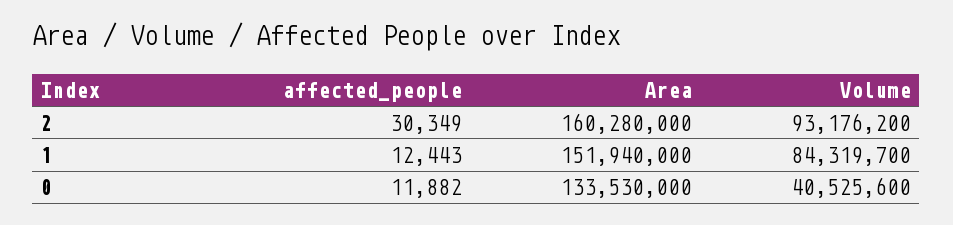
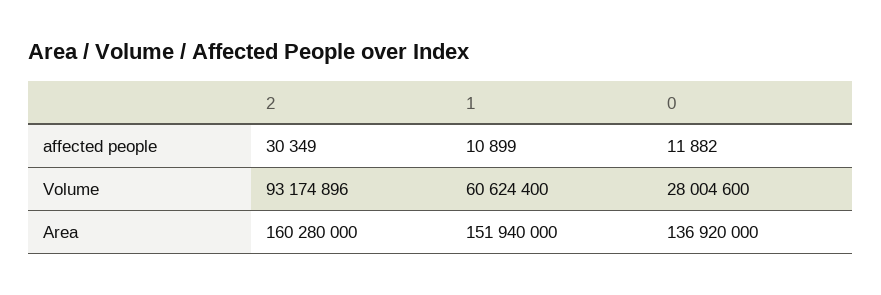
  {
    "affected_people": {
      "2": 30349,
-     "1": 12443,
+     "1": 10899,
      "0": 11882
    },
    "Area": {
      "2": 160280000,
      "1": 151940000,
-     "0": 133530000
+     "0": 136920000
    },
    "Volume": {
-     "2": 93176200,
+     "2": 93174896,
-     "1": 84319700,
+     "1": 60624400,
-     "0": 40525600
+     "0": 28004600
    }
  }

